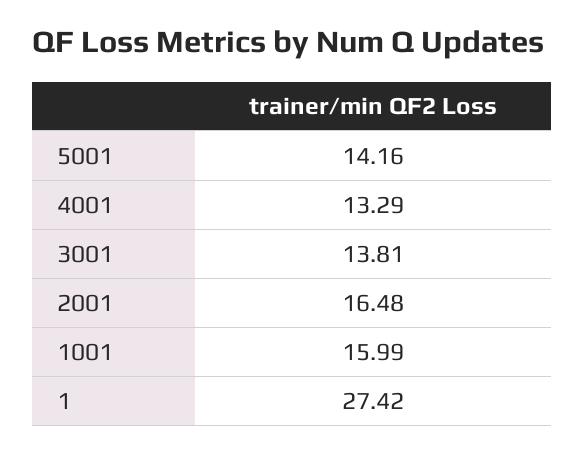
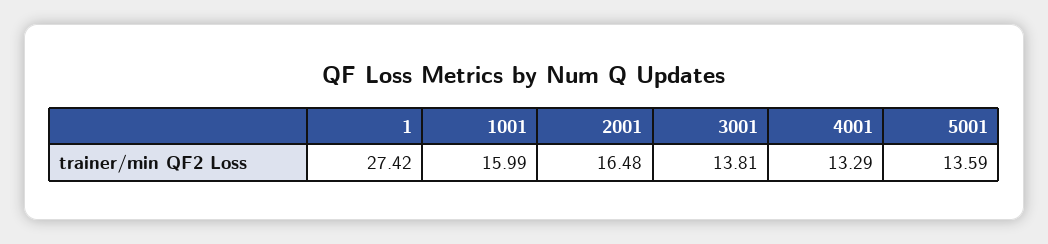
  {
-   "5001": 14.16,
+   "5001": 13.59,
    "4001": 13.29,
    "3001": 13.81,
    "2001": 16.48,
    "1001": 15.99,
    "1": 27.42
  }

